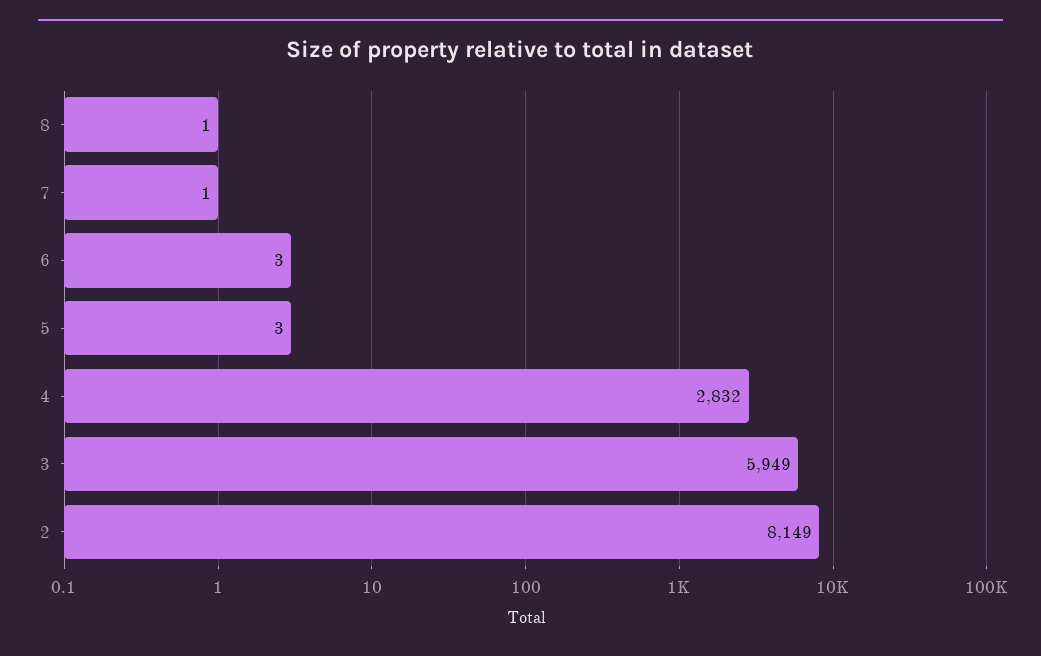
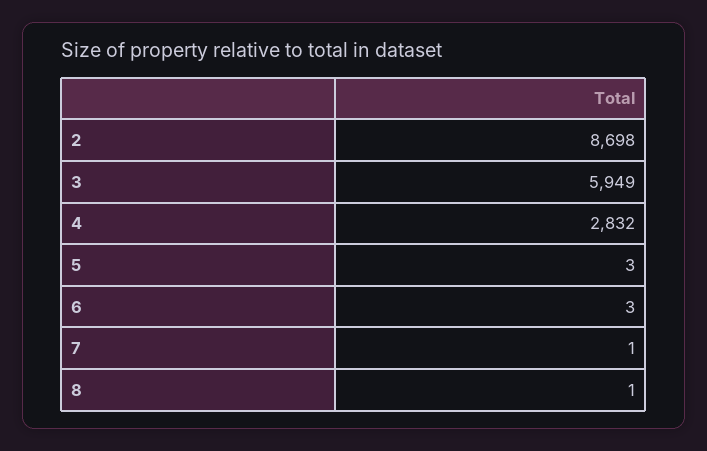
  {
    "8": 1,
    "7": 1,
    "6": 3,
    "5": 3,
    "4": 2832,
    "3": 5949,
-   "2": 8149
+   "2": 8698
  }

